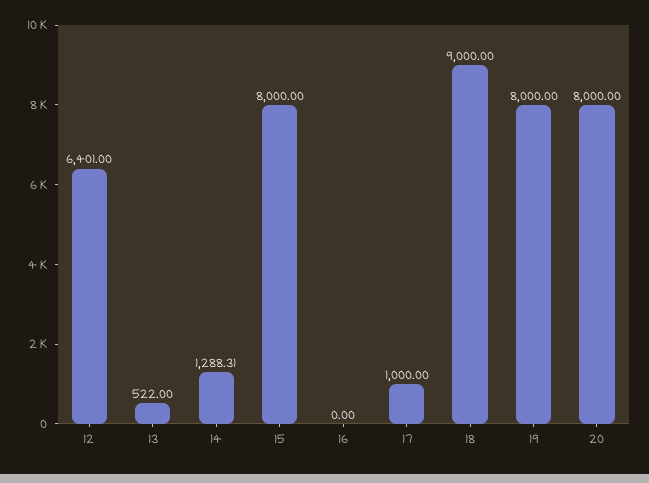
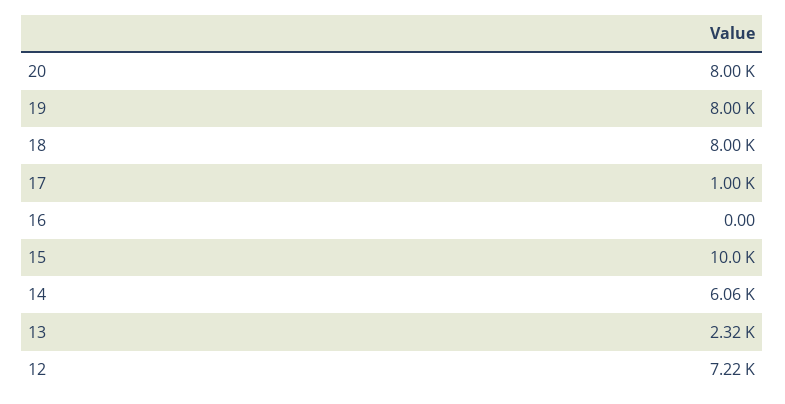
  {
-   "12": 6401,
+   "12": 7220,
-   "13": 522,
+   "13": 2320,
-   "14": 1288.31,
+   "14": 6060,
-   "15": 8000,
+   "15": 10000,
    "16": 0,
    "17": 1000,
-   "18": 9000,
+   "18": 8000,
    "19": 8000,
    "20": 8000
  }

